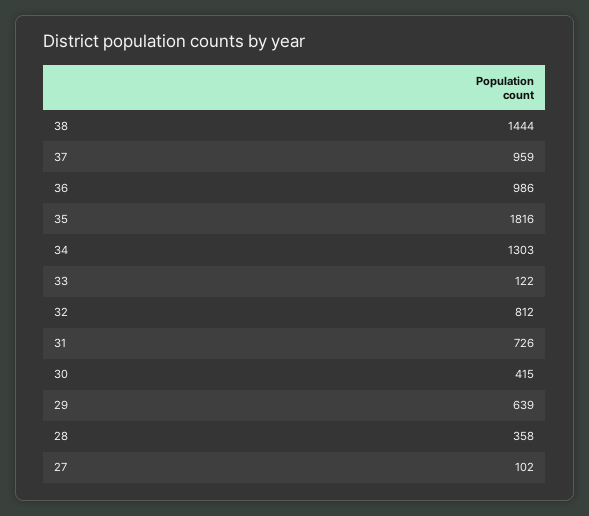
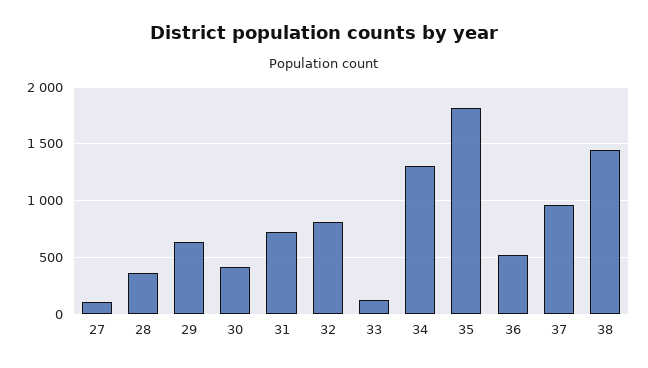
  {
    "38": 1444,
    "37": 959,
-   "36": 986,
+   "36": 500,
    "35": 1816,
    "34": 1303,
    "33": 122,
    "32": 812,
    "31": 726,
    "30": 415,
    "29": 639,
    "28": 358,
    "27": 102
  }

